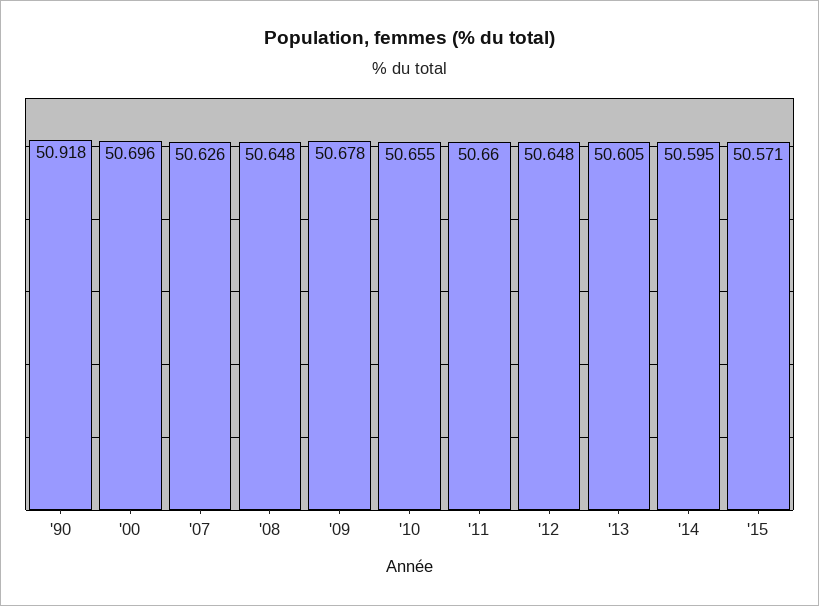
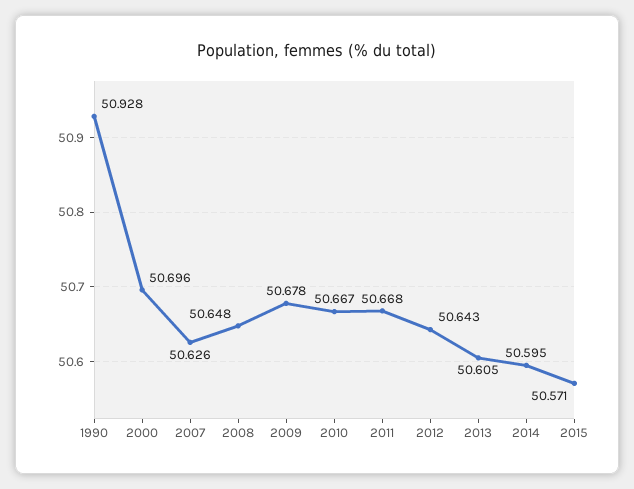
  {
-   "'90": 50.918,
+   "'90": 50.928,
    "'00": 50.696,
    "'07": 50.626,
    "'08": 50.648,
    "'09": 50.678,
-   "'10": 50.655,
+   "'10": 50.667,
-   "'11": 50.66,
+   "'11": 50.668,
-   "'12": 50.648,
+   "'12": 50.643,
    "'13": 50.605,
    "'14": 50.595,
    "'15": 50.571
  }

